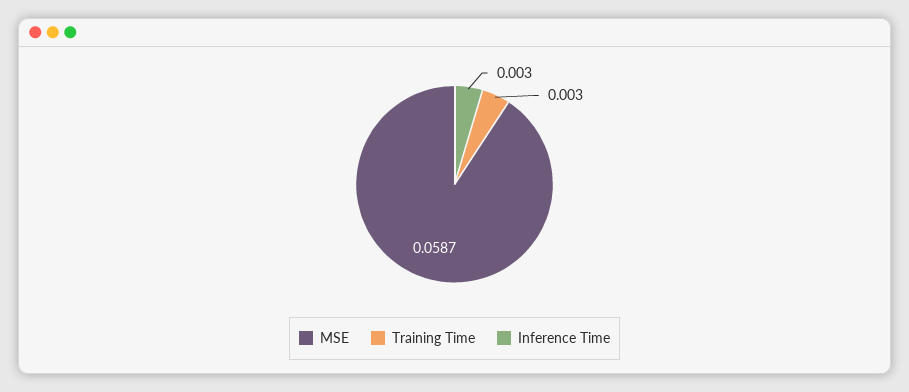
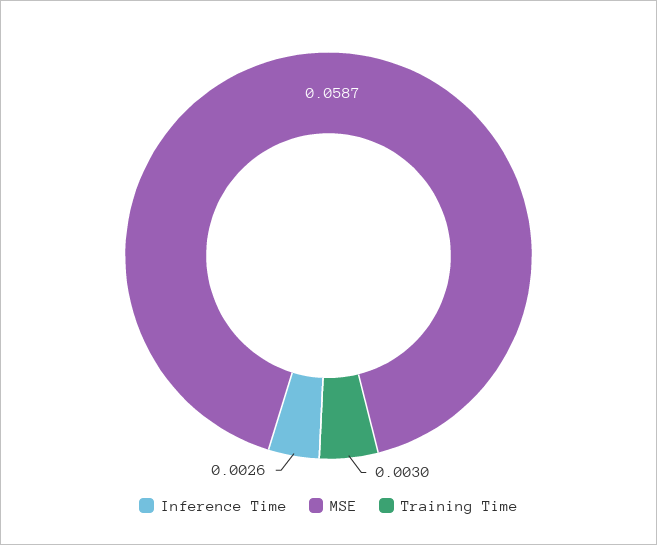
  {
    "MSE": 0.0587,
    "Training Time": 0.003,
-   "Inference Time": 0.003
+   "Inference Time": 0.0026
  }

